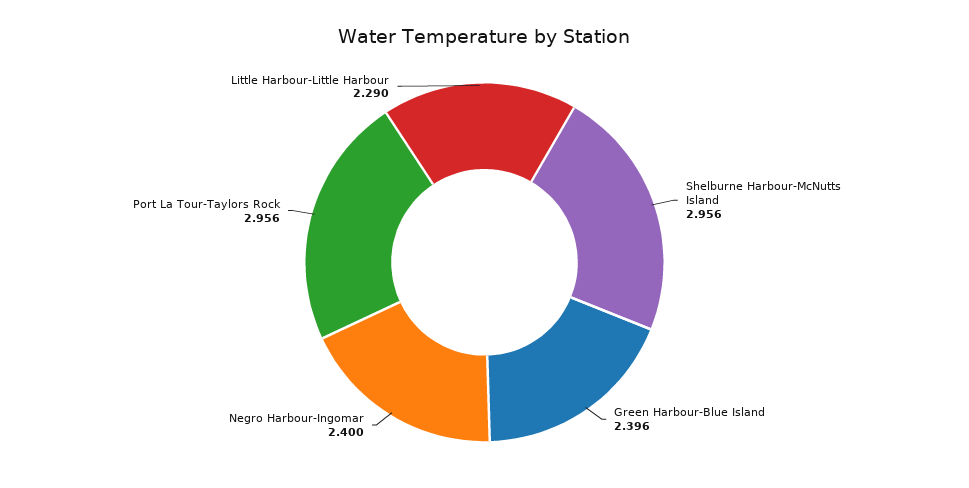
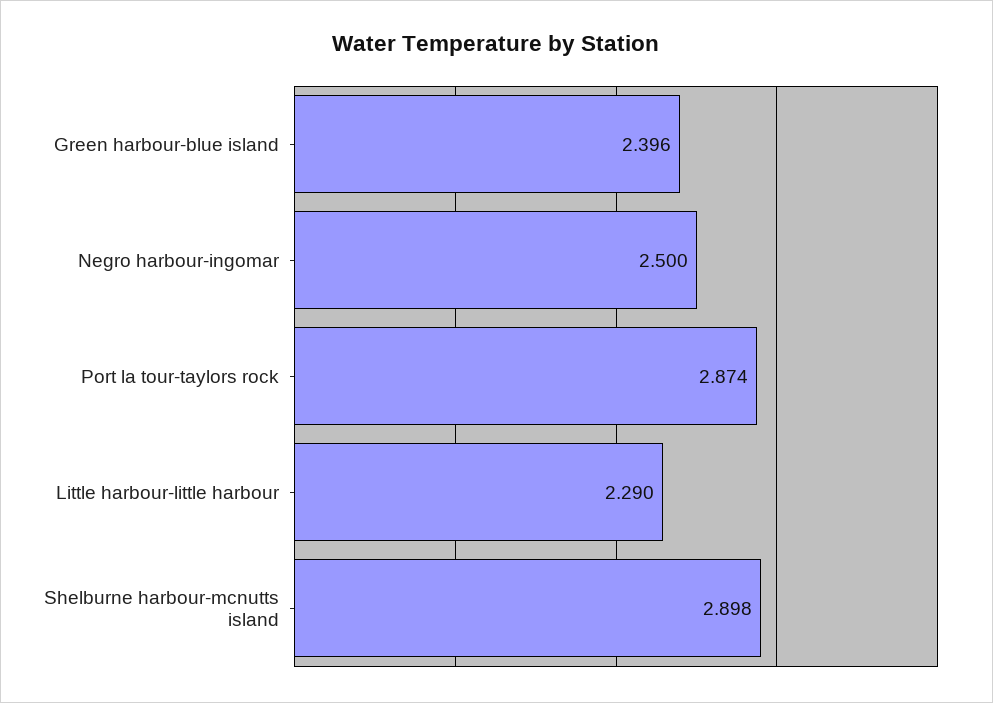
  {
-   "Shelburne Harbour-McNutts Island": 2.956,
+   "Shelburne Harbour-McNutts Island": 2.898,
    "Green Harbour-Blue Island": 2.396,
-   "Negro Harbour-Ingomar": 2.4,
+   "Negro Harbour-Ingomar": 2.5,
-   "Port La Tour-Taylors Rock": 2.956,
+   "Port La Tour-Taylors Rock": 2.874,
    "Little Harbour-Little Harbour": 2.29
  }

